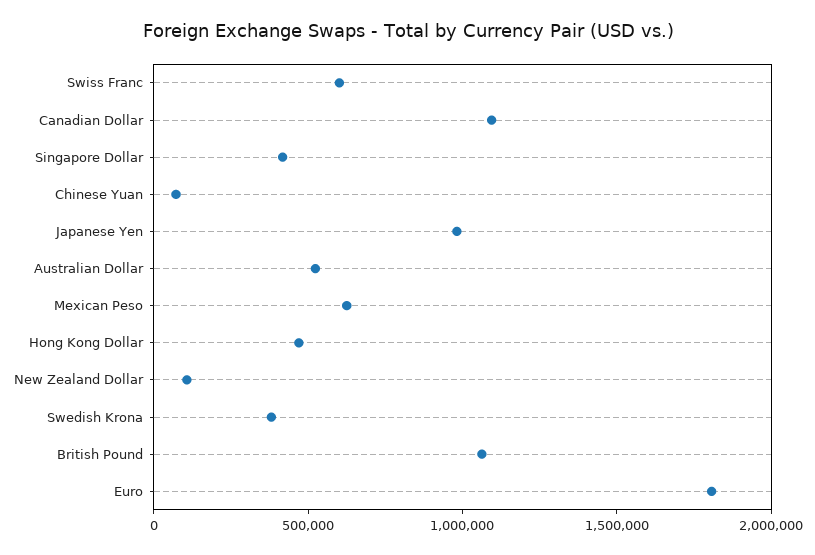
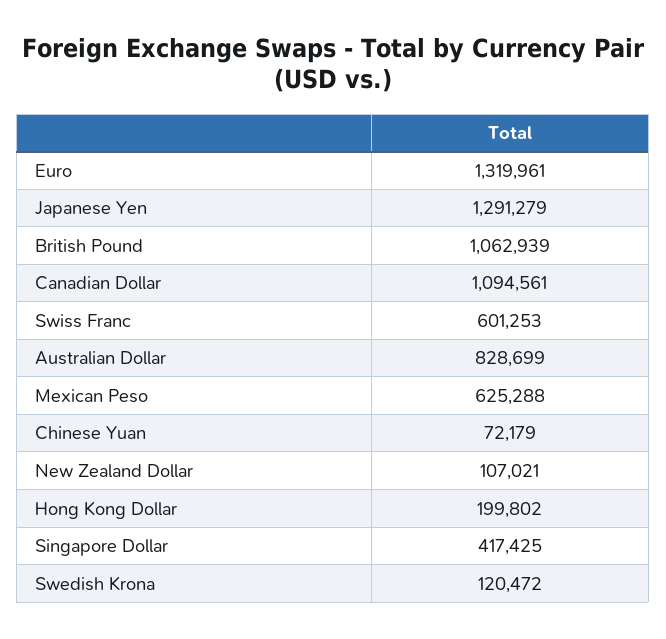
  {
    "Swiss Franc": 601253,
    "Canadian Dollar": 1094561,
    "Singapore Dollar": 417425,
    "Chinese Yuan": 72179,
-   "Japanese Yen": 1000000,
+   "Japanese Yen": 1291279,
-   "Australian Dollar": 500000,
+   "Australian Dollar": 828699,
    "Mexican Peso": 625288,
-   "Hong Kong Dollar": 500000,
+   "Hong Kong Dollar": 199802,
    "New Zealand Dollar": 107021,
-   "Swedish Krona": 400000,
+   "Swedish Krona": 120472,
    "British Pound": 1062939,
-   "Euro": 1800000
+   "Euro": 1319961
  }

